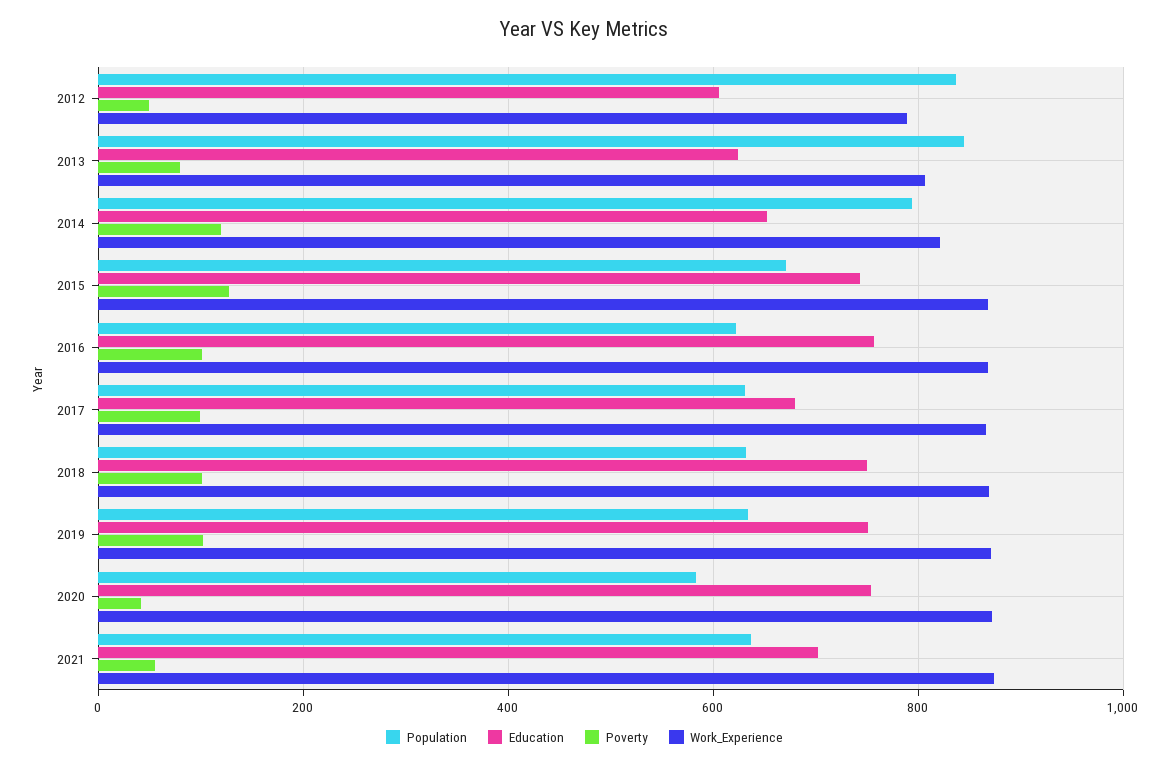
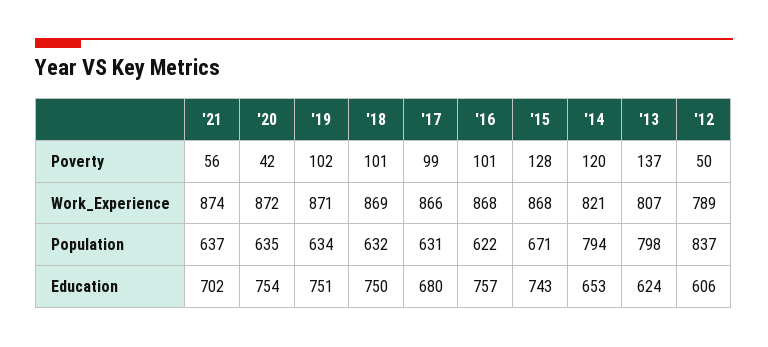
  {
    "Population": {
      "2012": 837,
-     "2013": 840,
+     "2013": 798,
      "2014": 794,
      "2015": 671,
      "2016": 622,
      "2017": 631,
      "2018": 632,
      "2019": 634,
-     "2020": 580,
+     "2020": 635,
      "2021": 637
    },
    "Education": {
      "2012": 606,
      "2013": 624,
      "2014": 653,
      "2015": 743,
      "2016": 757,
      "2017": 680,
      "2018": 750,
      "2019": 751,
      "2020": 754,
      "2021": 702
    },
    "Poverty": {
      "2012": 50,
-     "2013": 80,
+     "2013": 137,
      "2014": 120,
      "2015": 128,
      "2016": 101,
      "2017": 99,
      "2018": 101,
      "2019": 102,
      "2020": 42,
      "2021": 56
    },
    "Work_Experience": {
      "2012": 789,
      "2013": 807,
      "2014": 821,
      "2015": 868,
      "2016": 868,
      "2017": 866,
      "2018": 869,
      "2019": 871,
      "2020": 872,
      "2021": 874
    }
  }

